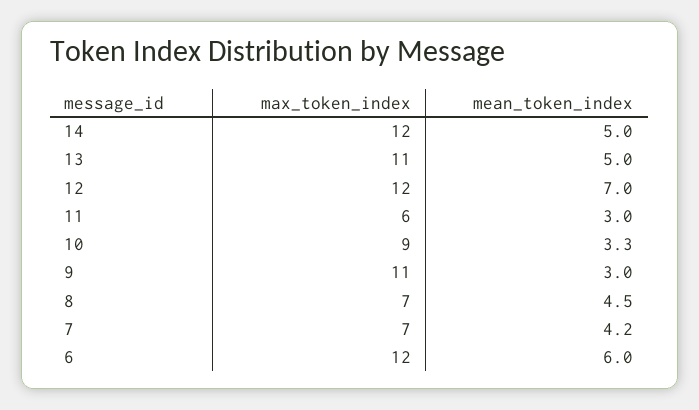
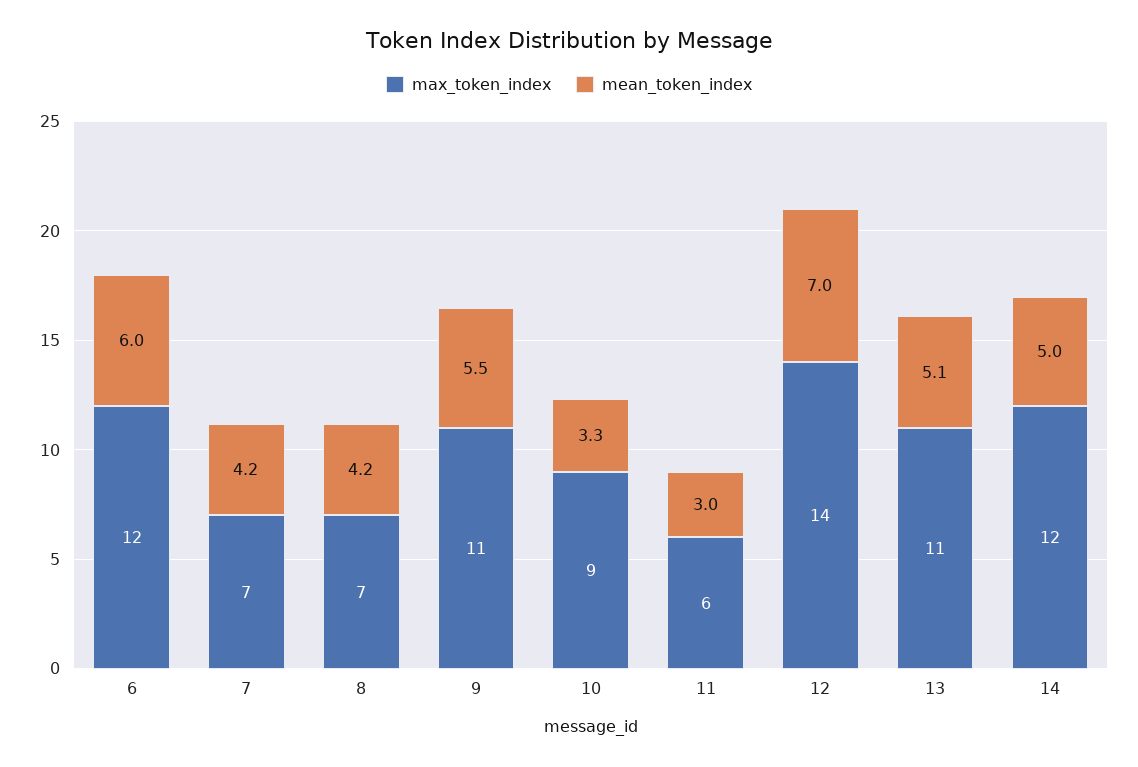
  {
    "max_token_index": {
      "14": 12,
      "13": 11,
-     "12": 12,
+     "12": 14,
      "11": 6,
      "10": 9,
      "9": 11,
      "8": 7,
      "7": 7,
      "6": 12
    },
    "mean_token_index": {
      "14": 5,
-     "13": 5,
+     "13": 5.1,
      "12": 7,
      "11": 3,
      "10": 3.3,
-     "9": 3,
+     "9": 5.5,
-     "8": 4.5,
+     "8": 4.2,
      "7": 4.2,
      "6": 6
    }
  }

